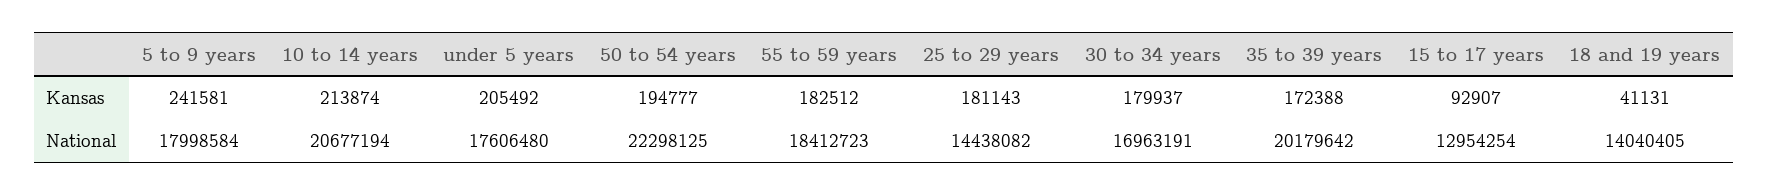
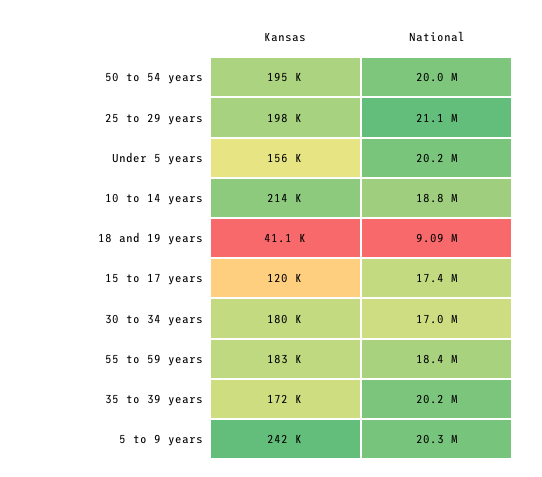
  {
    "5 to 9 years": {
      "Kansas": 241581,
-     "National": 17998584
+     "National": 20300000
    },
    "10 to 14 years": {
      "Kansas": 213874,
-     "National": 20677194
+     "National": 18800000
    },
    "under 5 years": {
-     "Kansas": 205492,
+     "Kansas": 156000,
-     "National": 17606480
+     "National": 20200000
    },
    "50 to 54 years": {
      "Kansas": 194777,
-     "National": 22298125
+     "National": 20000000
    },
    "55 to 59 years": {
      "Kansas": 182512,
      "National": 18412723
    },
    "25 to 29 years": {
-     "Kansas": 181143,
+     "Kansas": 198000,
-     "National": 14438082
+     "National": 21100000
    },
    "30 to 34 years": {
      "Kansas": 179937,
      "National": 16963191
    },
    "35 to 39 years": {
      "Kansas": 172388,
      "National": 20179642
    },
    "15 to 17 years": {
-     "Kansas": 92907,
+     "Kansas": 120000,
-     "National": 12954254
+     "National": 17400000
    },
    "18 and 19 years": {
      "Kansas": 41131,
-     "National": 14040405
+     "National": 9090000
    }
  }

